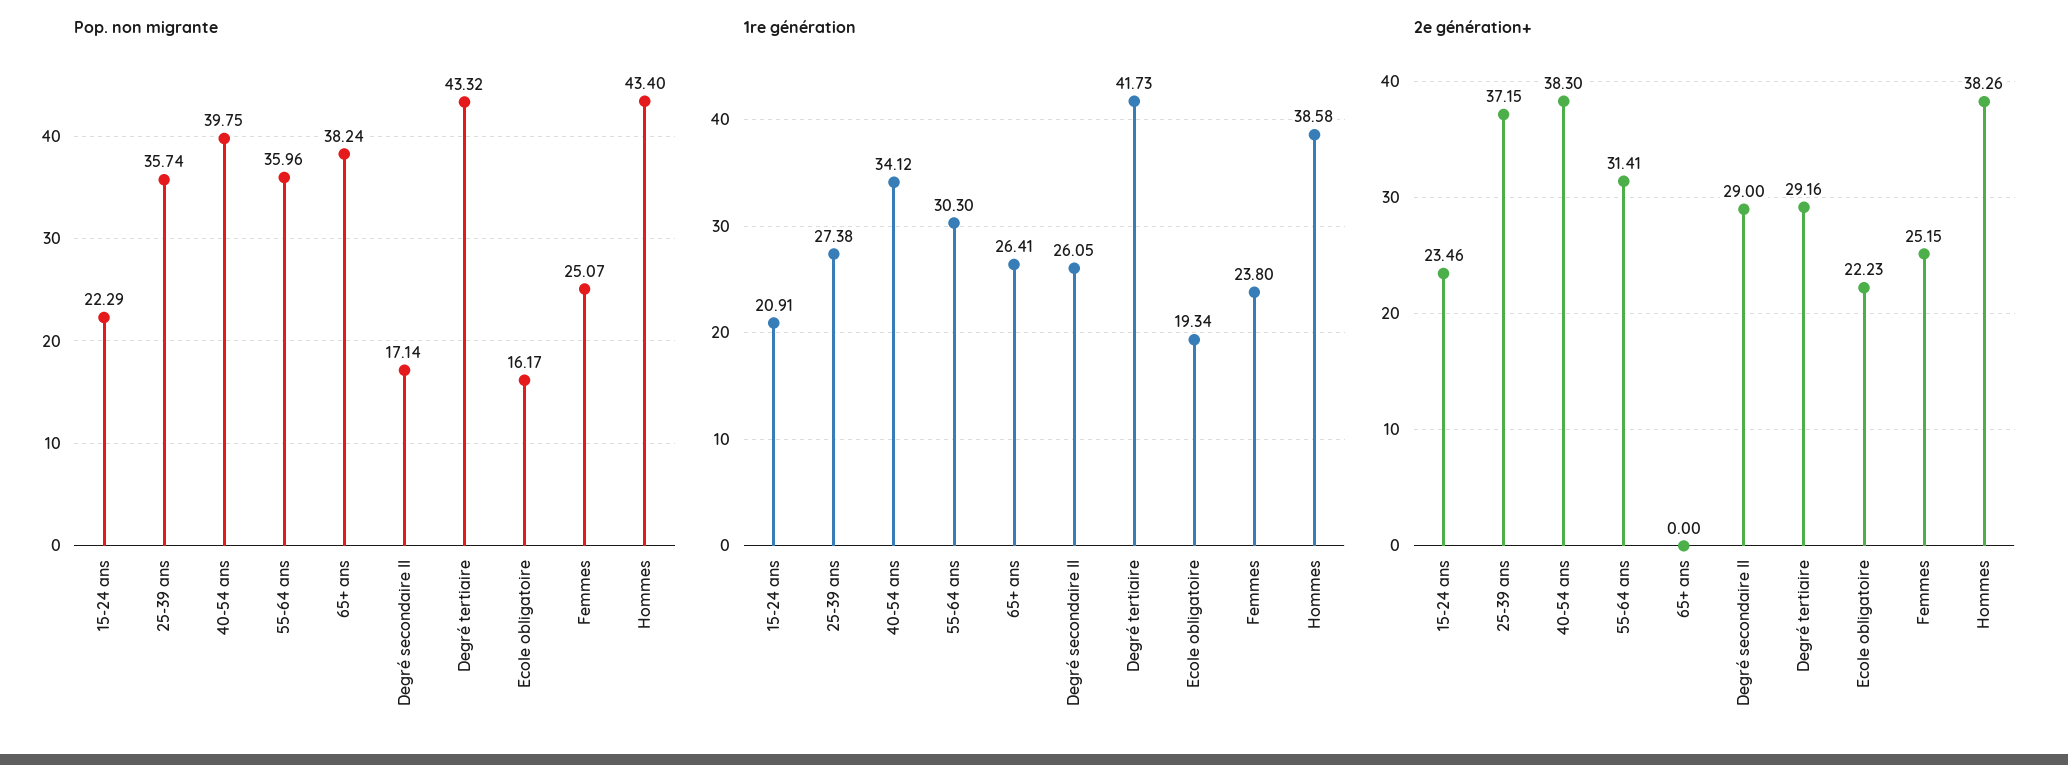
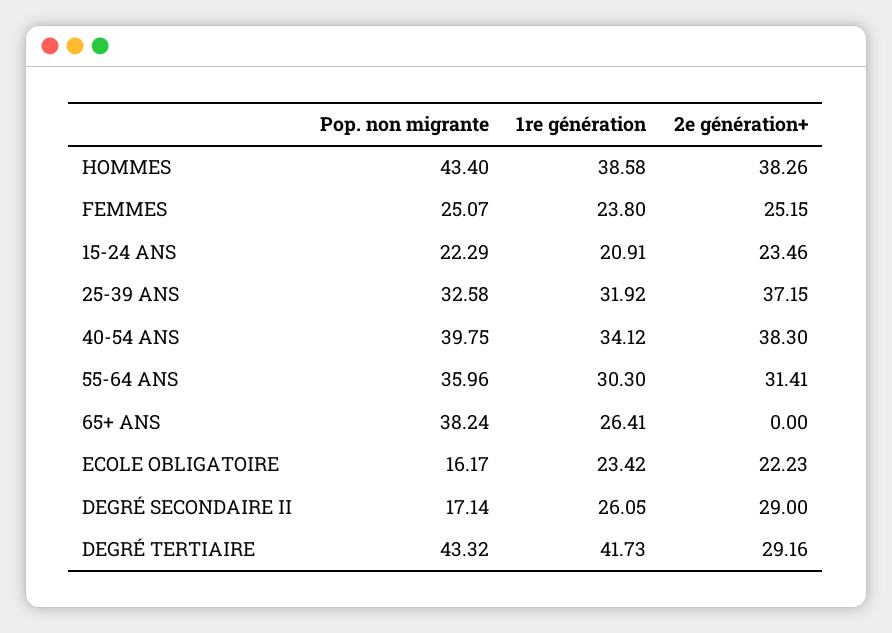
  {
    "Pop. non migrante": {
      "15-24 ans": 22.29,
-     "25-39 ans": 35.74,
+     "25-39 ans": 32.58,
      "40-54 ans": 39.75,
      "55-64 ans": 35.96,
      "65+ ans": 38.24,
      "Degré secondaire II": 17.14,
      "Degré tertiaire": 43.32,
      "Ecole obligatoire": 16.17,
      "Femmes": 25.07,
      "Hommes": 43.4
    },
    "1re génération": {
      "15-24 ans": 20.91,
-     "25-39 ans": 27.38,
+     "25-39 ans": 31.92,
      "40-54 ans": 34.12,
      "55-64 ans": 30.3,
      "65+ ans": 26.41,
      "Degré secondaire II": 26.05,
      "Degré tertiaire": 41.73,
-     "Ecole obligatoire": 19.34,
+     "Ecole obligatoire": 23.42,
      "Femmes": 23.8,
      "Hommes": 38.58
    },
    "2e génération+": {
      "15-24 ans": 23.46,
      "25-39 ans": 37.15,
      "40-54 ans": 38.3,
      "55-64 ans": 31.41,
      "65+ ans": 0,
      "Degré secondaire II": 29,
      "Degré tertiaire": 29.16,
      "Ecole obligatoire": 22.23,
      "Femmes": 25.15,
      "Hommes": 38.26
    }
  }

